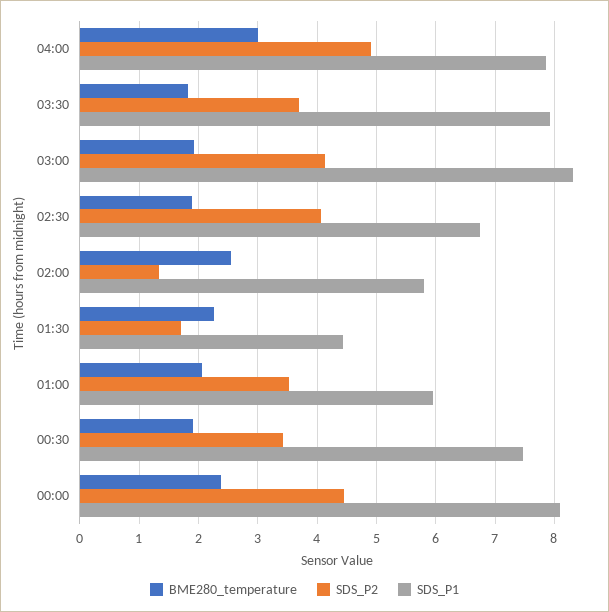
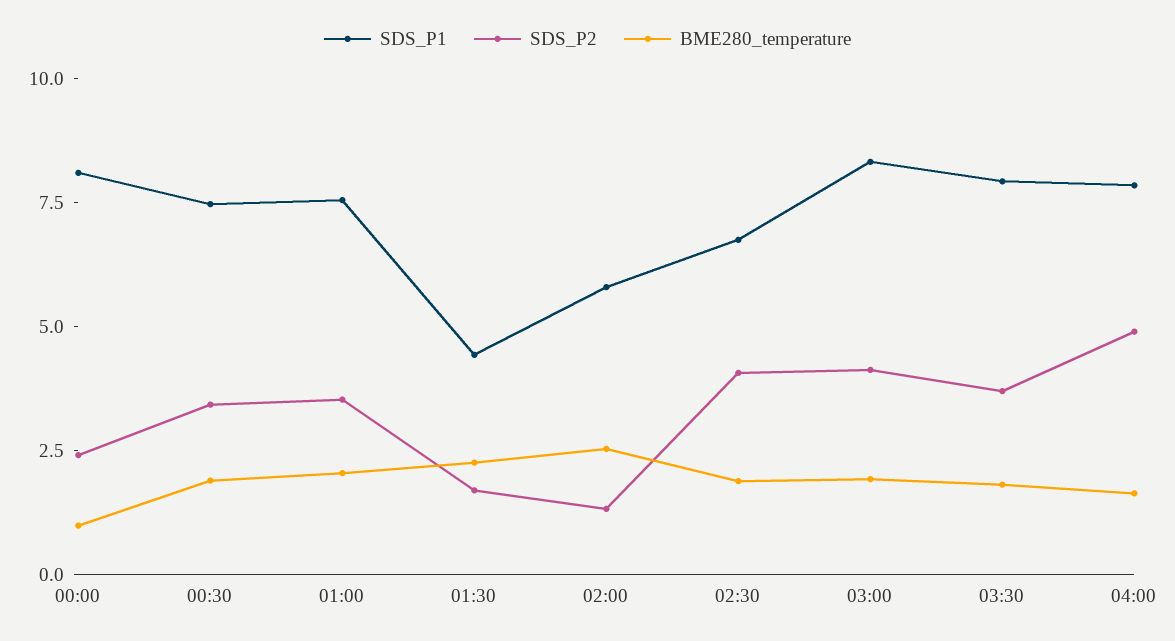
  {
    "BME280_temperature": {
-     "04:00": 3,
+     "04:00": 1.5,
      "03:30": 1.8,
      "03:00": 2,
      "02:30": 1.8,
      "02:00": 2.6,
      "01:30": 2.2,
      "01:00": 2,
      "00:30": 2,
-     "00:00": 2.4
+     "00:00": 1
    },
    "SDS_P2": {
      "04:00": 5,
      "03:30": 3.8,
      "03:00": 4.2,
      "02:30": 4,
      "02:00": 1.4,
      "01:30": 1.8,
      "01:00": 3.6,
      "00:30": 3.4,
-     "00:00": 4.4
+     "00:00": 2.5
    },
    "SDS_P1": {
      "04:00": 7.8,
      "03:30": 8,
      "03:00": 8.4,
      "02:30": 6.8,
      "02:00": 5.8,
      "01:30": 4.4,
-     "01:00": 6,
+     "01:00": 7.5,
      "00:30": 7.4,
      "00:00": 8.2
    }
  }

